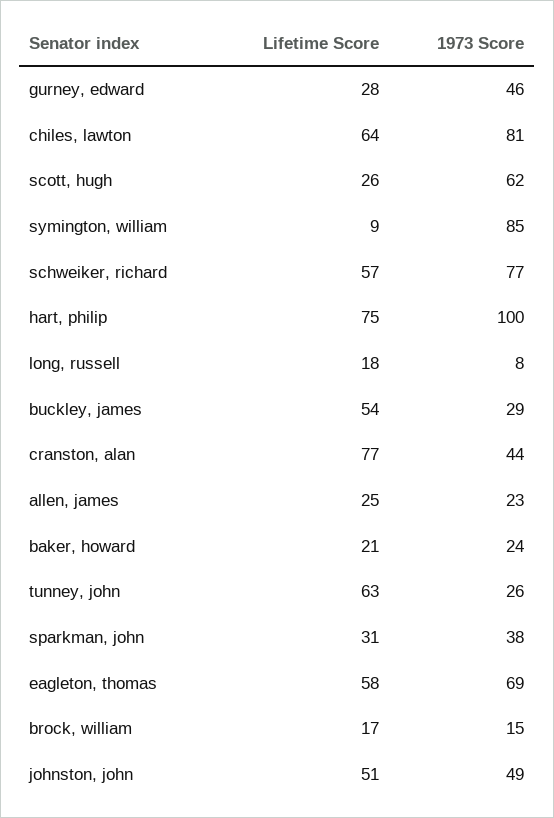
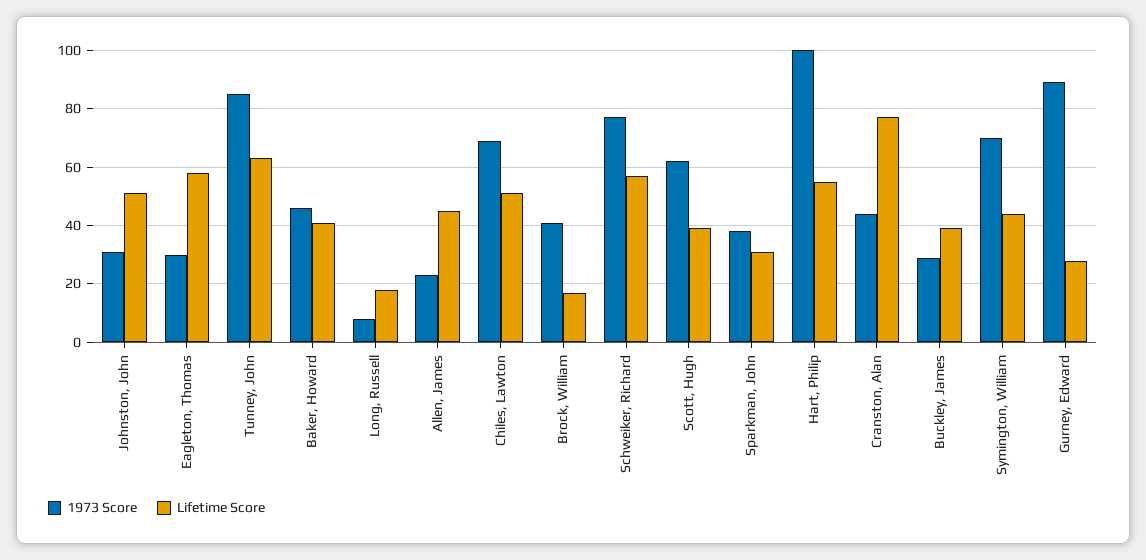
  {
    "Lifetime Score": {
      "gurney, edward": 28,
-     "chiles, lawton": 64,
+     "chiles, lawton": 50,
-     "scott, hugh": 26,
+     "scott, hugh": 40,
-     "symington, william": 9,
+     "symington, william": 45,
      "schweiker, richard": 57,
-     "hart, philip": 75,
+     "hart, philip": 55,
      "long, russell": 18,
-     "buckley, james": 54,
+     "buckley, james": 40,
      "cranston, alan": 77,
-     "allen, james": 25,
+     "allen, james": 45,
-     "baker, howard": 21,
+     "baker, howard": 40,
      "tunney, john": 63,
      "sparkman, john": 31,
      "eagleton, thomas": 58,
      "brock, william": 17,
      "johnston, john": 51
    },
    "1973 Score": {
-     "gurney, edward": 46,
+     "gurney, edward": 90,
-     "chiles, lawton": 81,
+     "chiles, lawton": 70,
      "scott, hugh": 62,
-     "symington, william": 85,
+     "symington, william": 70,
      "schweiker, richard": 77,
      "hart, philip": 100,
      "long, russell": 8,
      "buckley, james": 29,
      "cranston, alan": 44,
      "allen, james": 23,
-     "baker, howard": 24,
+     "baker, howard": 45,
-     "tunney, john": 26,
+     "tunney, john": 85,
      "sparkman, john": 38,
-     "eagleton, thomas": 69,
+     "eagleton, thomas": 30,
-     "brock, william": 15,
+     "brock, william": 40,
-     "johnston, john": 49
+     "johnston, john": 30
    }
  }

